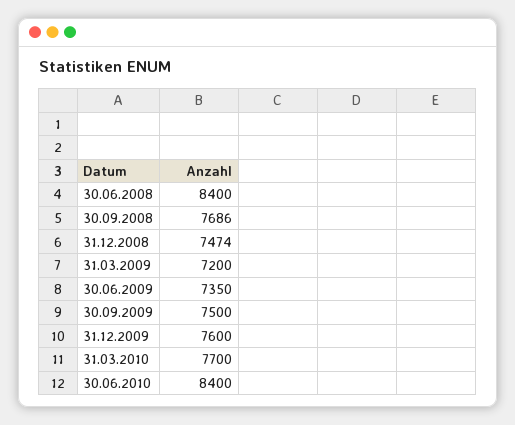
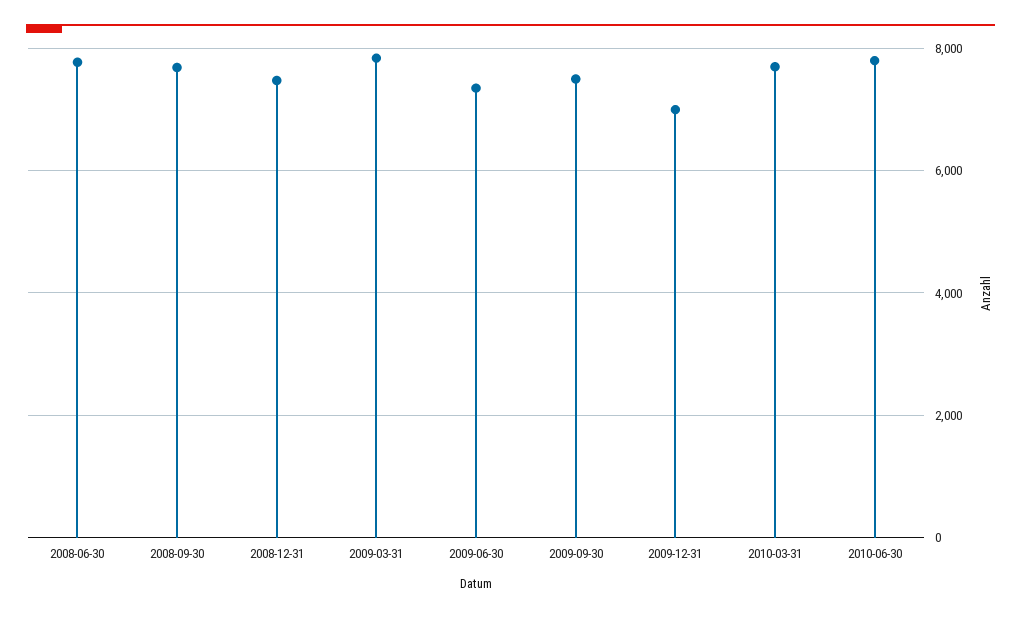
  {
-   "30.06.2008": 8400,
+   "30.06.2008": 7800,
    "30.09.2008": 7686,
    "31.12.2008": 7474,
-   "31.03.2009": 7200,
+   "31.03.2009": 7800,
    "30.06.2009": 7350,
    "30.09.2009": 7500,
-   "31.12.2009": 7600,
+   "31.12.2009": 7000,
    "31.03.2010": 7700,
-   "30.06.2010": 8400
+   "30.06.2010": 7800
  }

